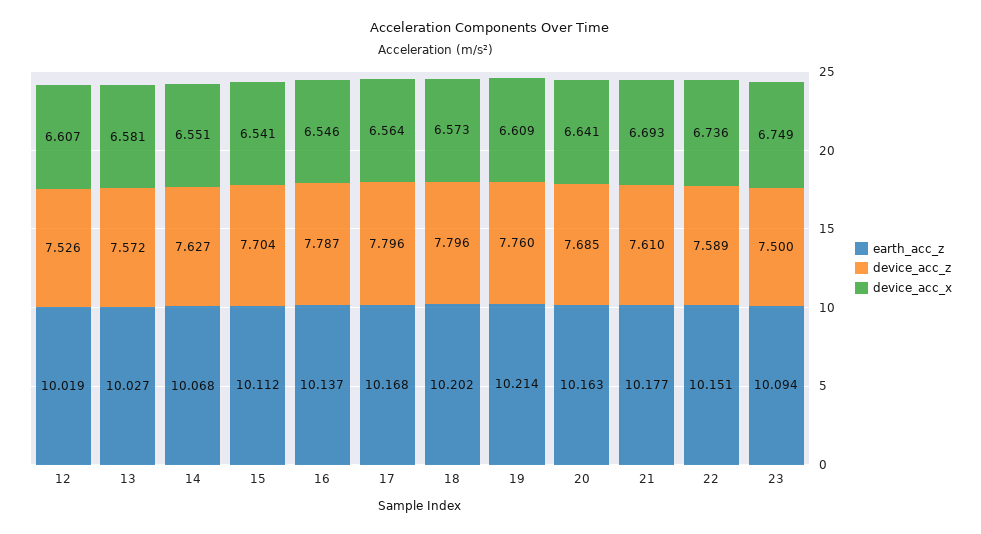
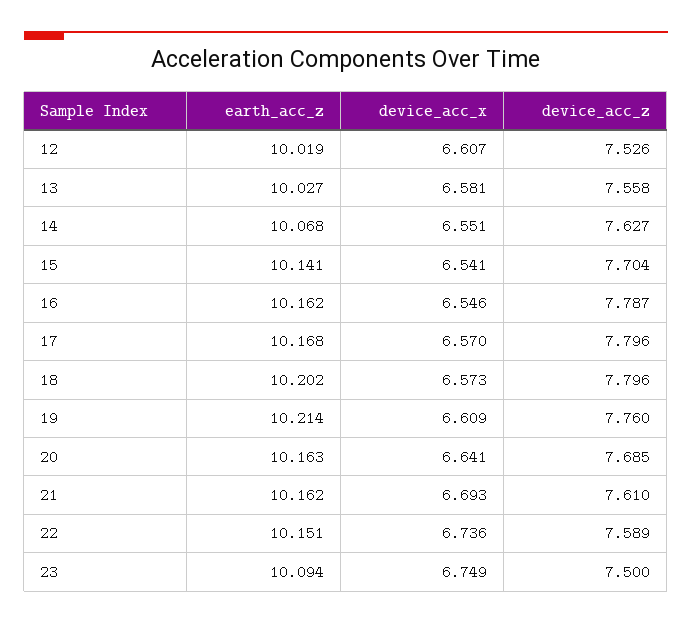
  {
    "earth_acc_z": {
      "12": 10.019,
      "13": 10.027,
      "14": 10.068,
-     "15": 10.112,
+     "15": 10.141,
-     "16": 10.137,
+     "16": 10.162,
      "17": 10.168,
      "18": 10.202,
      "19": 10.214,
      "20": 10.163,
-     "21": 10.177,
+     "21": 10.162,
      "22": 10.151,
      "23": 10.094
    },
    "device_acc_z": {
      "12": 7.526,
-     "13": 7.572,
+     "13": 7.558,
      "14": 7.627,
      "15": 7.704,
      "16": 7.787,
      "17": 7.796,
      "18": 7.796,
      "19": 7.76,
      "20": 7.685,
      "21": 7.61,
      "22": 7.589,
      "23": 7.5
    },
    "device_acc_x": {
      "12": 6.607,
      "13": 6.581,
      "14": 6.551,
      "15": 6.541,
      "16": 6.546,
-     "17": 6.564,
+     "17": 6.57,
      "18": 6.573,
      "19": 6.609,
      "20": 6.641,
      "21": 6.693,
      "22": 6.736,
      "23": 6.749
    }
  }

